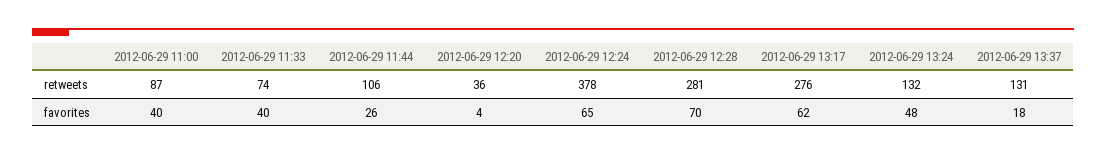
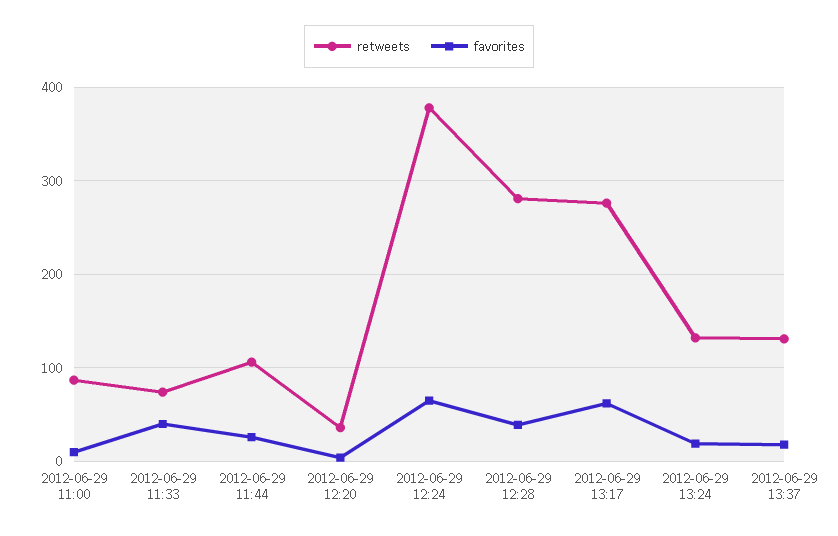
  {
    "retweets": {
      "2012-06-29 11:00": 87,
      "2012-06-29 11:33": 74,
      "2012-06-29 11:44": 106,
      "2012-06-29 12:20": 36,
      "2012-06-29 12:24": 378,
      "2012-06-29 12:28": 281,
      "2012-06-29 13:17": 276,
      "2012-06-29 13:24": 132,
      "2012-06-29 13:37": 131
    },
    "favorites": {
-     "2012-06-29 11:00": 40,
+     "2012-06-29 11:00": 10,
      "2012-06-29 11:33": 40,
      "2012-06-29 11:44": 26,
      "2012-06-29 12:20": 4,
      "2012-06-29 12:24": 65,
-     "2012-06-29 12:28": 70,
+     "2012-06-29 12:28": 40,
      "2012-06-29 13:17": 62,
-     "2012-06-29 13:24": 48,
+     "2012-06-29 13:24": 20,
      "2012-06-29 13:37": 18
    }
  }

